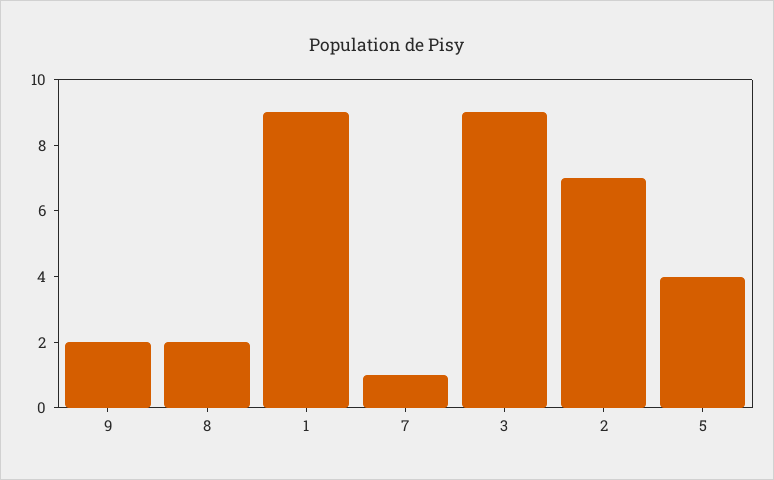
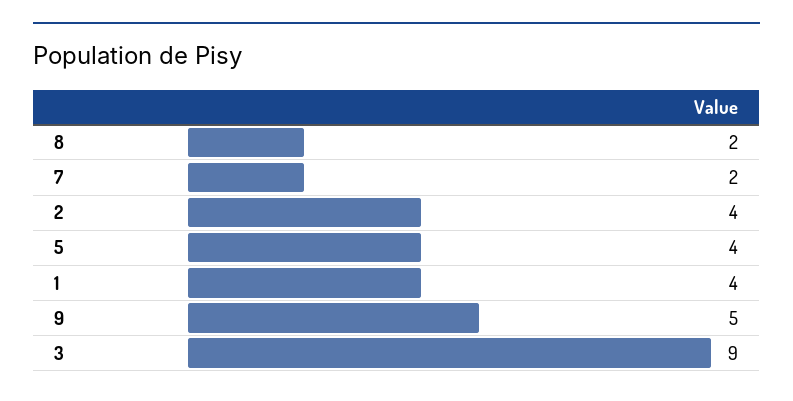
  {
-   "9": 2,
+   "9": 5,
    "8": 2,
-   "1": 9,
+   "1": 4,
-   "7": 1,
+   "7": 2,
    "3": 9,
-   "2": 7,
+   "2": 4,
    "5": 4
  }

